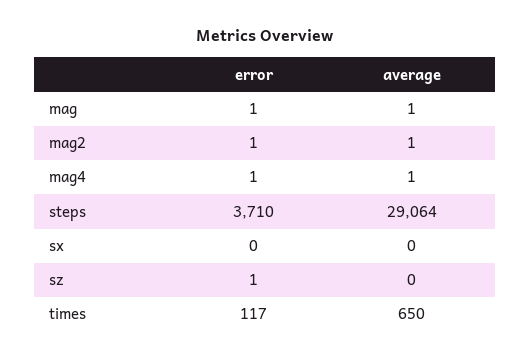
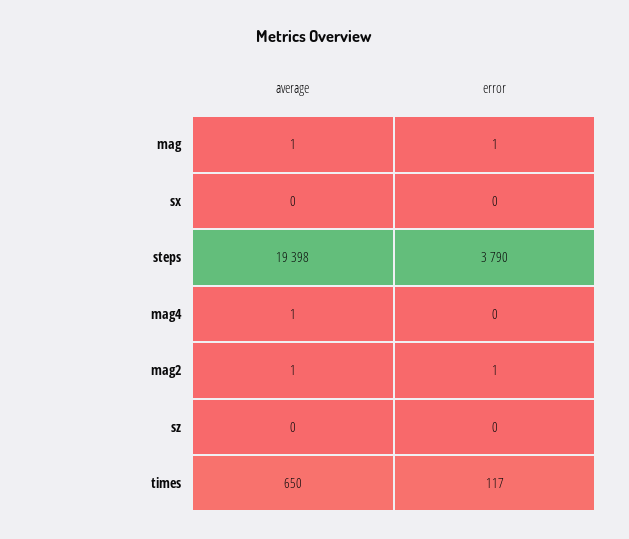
  {
    "error": {
      "mag": 1,
      "mag2": 1,
-     "mag4": 1,
+     "mag4": 0,
-     "steps": 3710,
+     "steps": 3790,
      "sx": 0,
-     "sz": 1,
+     "sz": 0,
      "times": 117
    },
    "average": {
      "mag": 1,
      "mag2": 1,
      "mag4": 1,
-     "steps": 29064,
+     "steps": 19398,
      "sx": 0,
      "sz": 0,
      "times": 650
    }
  }

